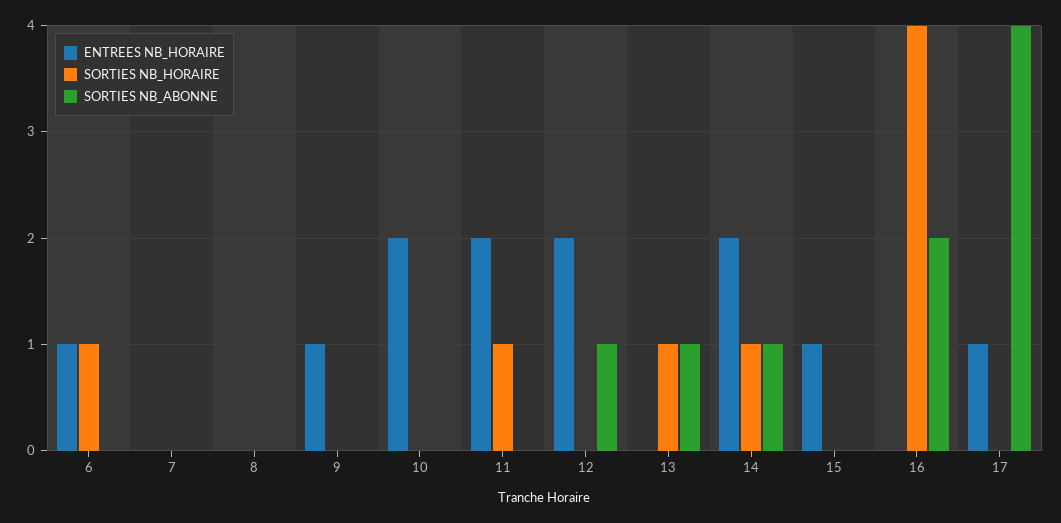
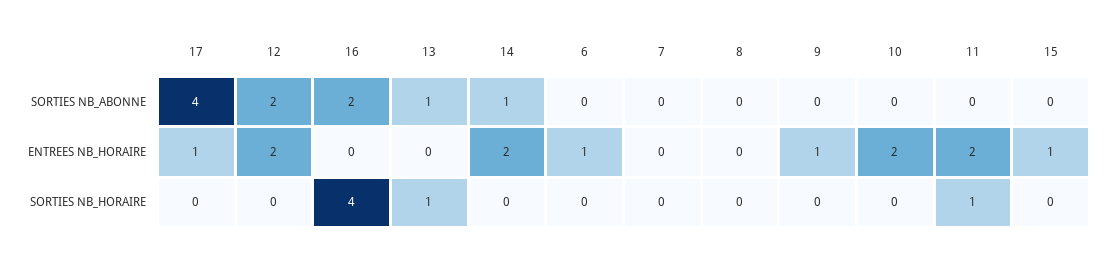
  {
    "ENTREES NB_HORAIRE": {
      "6": 1,
      "7": 0,
      "8": 0,
      "9": 1,
      "10": 2,
      "11": 2,
      "12": 2,
      "13": 0,
      "14": 2,
      "15": 1,
      "16": 0,
      "17": 1
    },
    "SORTIES NB_HORAIRE": {
-     "6": 1,
+     "6": 0,
      "7": 0,
      "8": 0,
      "9": 0,
      "10": 0,
      "11": 1,
      "12": 0,
      "13": 1,
-     "14": 1,
+     "14": 0,
      "15": 0,
      "16": 4,
      "17": 0
    },
    "SORTIES NB_ABONNE": {
      "6": 0,
      "7": 0,
      "8": 0,
      "9": 0,
      "10": 0,
      "11": 0,
-     "12": 1,
+     "12": 2,
      "13": 1,
      "14": 1,
      "15": 0,
      "16": 2,
      "17": 4
    }
  }

